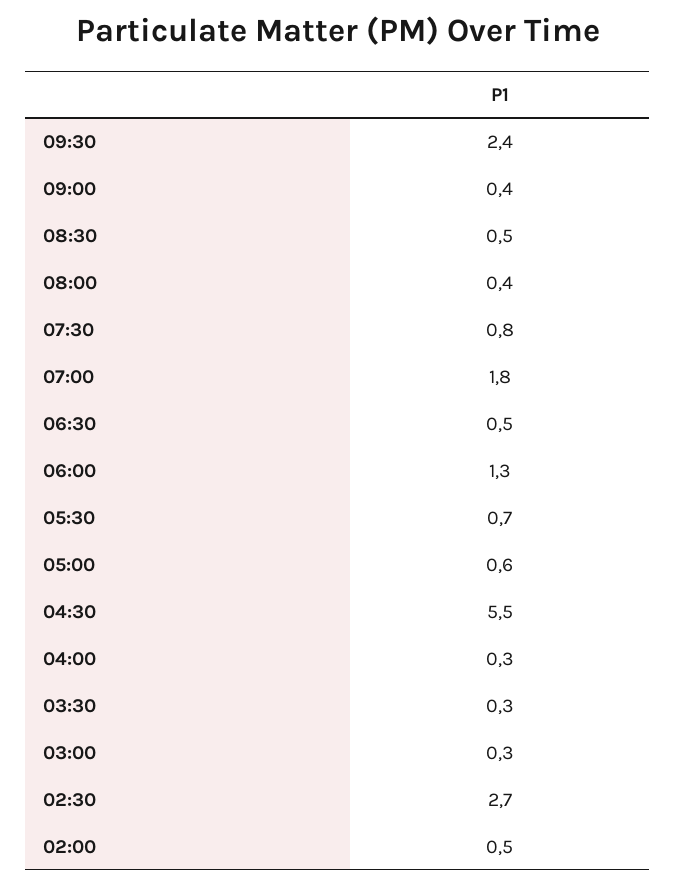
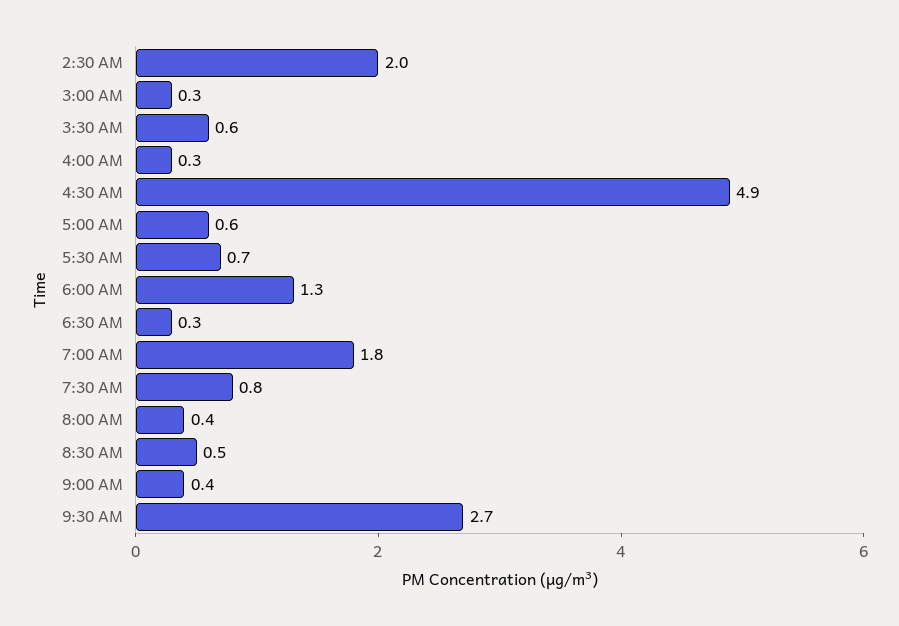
  {
-   "09:30": 2.4,
+   "09:30": 2.7,
    "09:00": 0.4,
    "08:30": 0.5,
    "08:00": 0.4,
    "07:30": 0.8,
    "07:00": 1.8,
-   "06:30": 0.5,
+   "06:30": 0.3,
    "06:00": 1.3,
    "05:30": 0.7,
    "05:00": 0.6,
-   "04:30": 5.5,
+   "04:30": 4.9,
    "04:00": 0.3,
-   "03:30": 0.3,
+   "03:30": 0.6,
    "03:00": 0.3,
-   "02:30": 2.7,
+   "02:30": 2
-   "02:00": 0.5
  }

